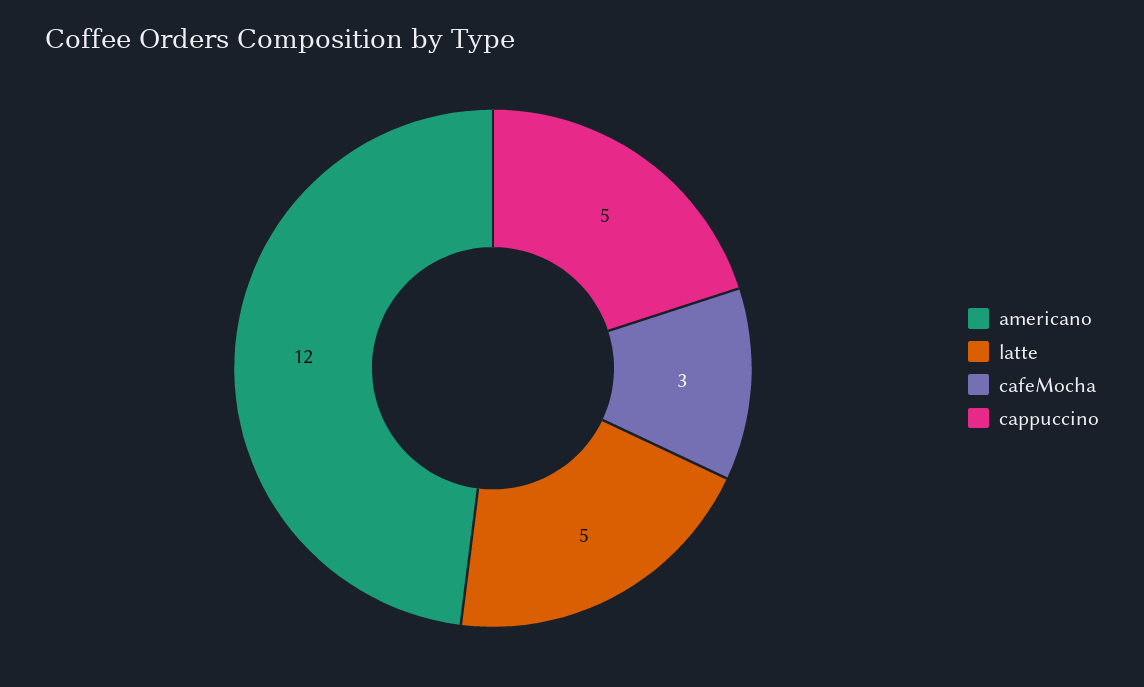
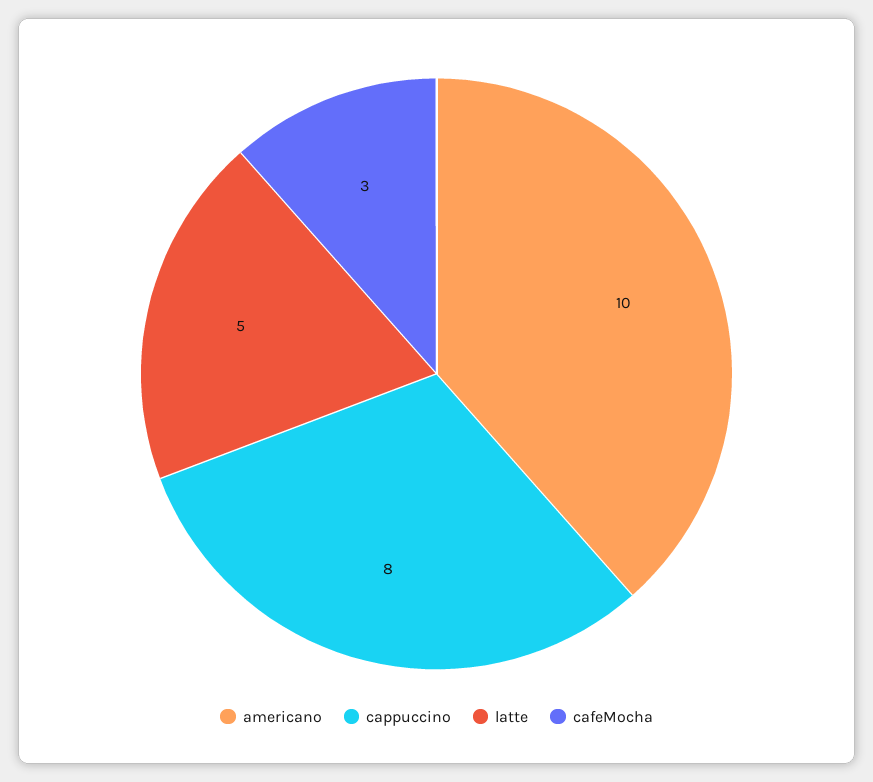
  {
-   "americano": 12,
+   "americano": 10,
    "latte": 5,
    "cafeMocha": 3,
-   "cappuccino": 5
+   "cappuccino": 8
  }

